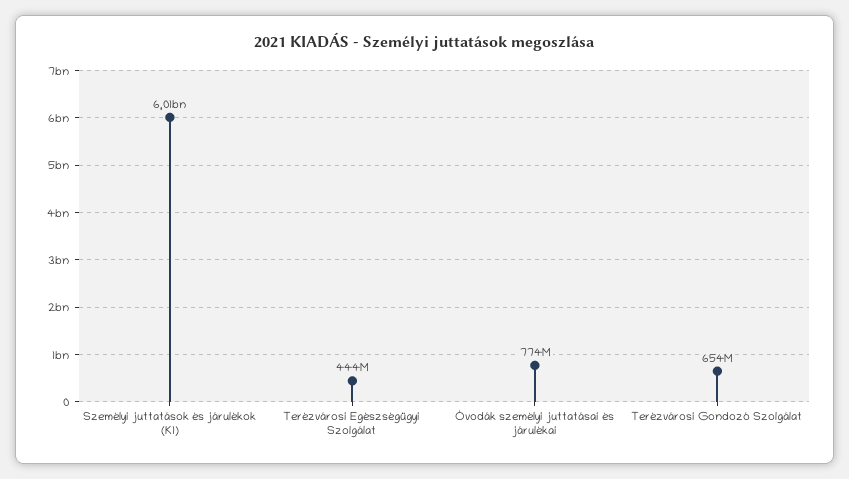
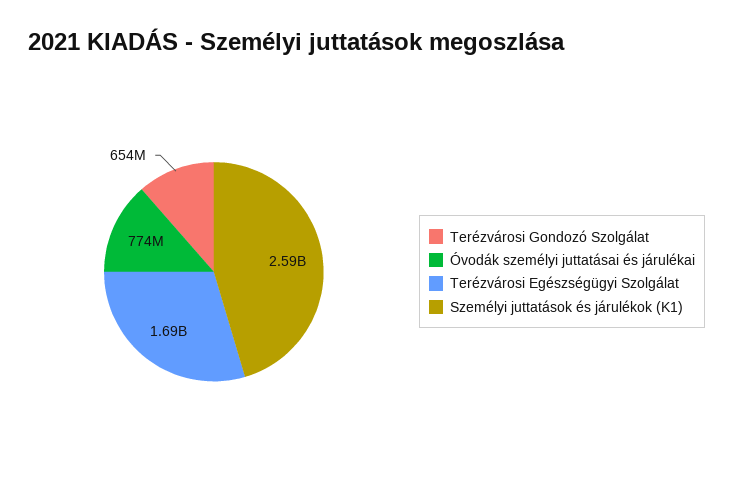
  {
-   "Személyi juttatások és járulékok (K1)": 6010000000,
+   "Személyi juttatások és járulékok (K1)": 2590000000,
-   "Terézvárosi Egészségügyi Szolgálat": 444000000,
+   "Terézvárosi Egészségügyi Szolgálat": 1690000000,
    "Óvodák személyi juttatásai és járulékai": 774000000,
    "Terézvárosi Gondozó Szolgálat": 654000000
  }

